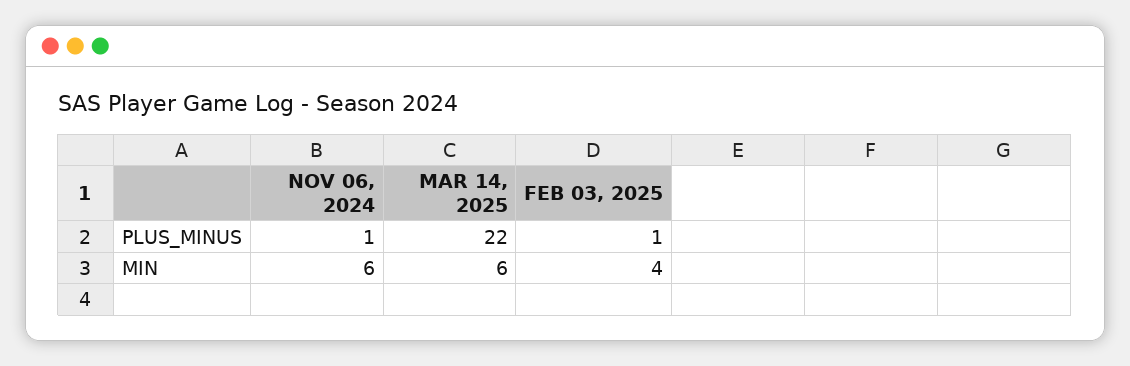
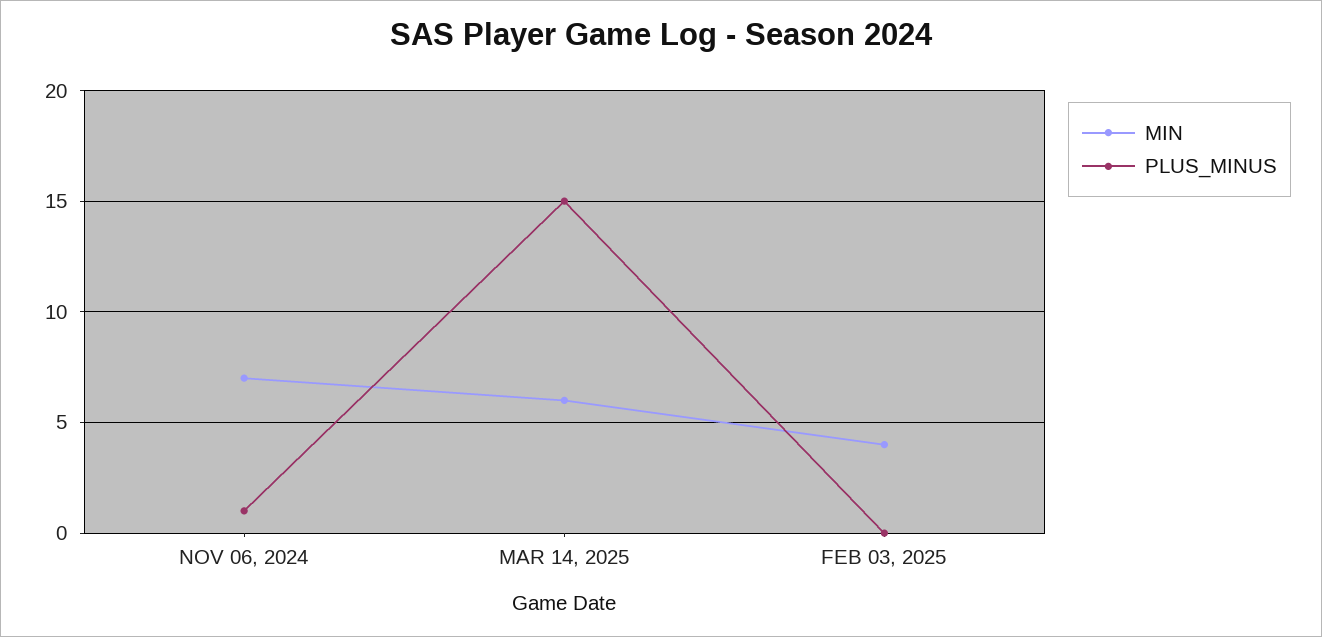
  {
    "PLUS_MINUS": {
      "NOV 06, 2024": 1,
-     "MAR 14, 2025": 22,
+     "MAR 14, 2025": 15,
-     "FEB 03, 2025": 1
+     "FEB 03, 2025": 0
    },
    "MIN": {
-     "NOV 06, 2024": 6,
+     "NOV 06, 2024": 7,
      "MAR 14, 2025": 6,
      "FEB 03, 2025": 4
    }
  }

